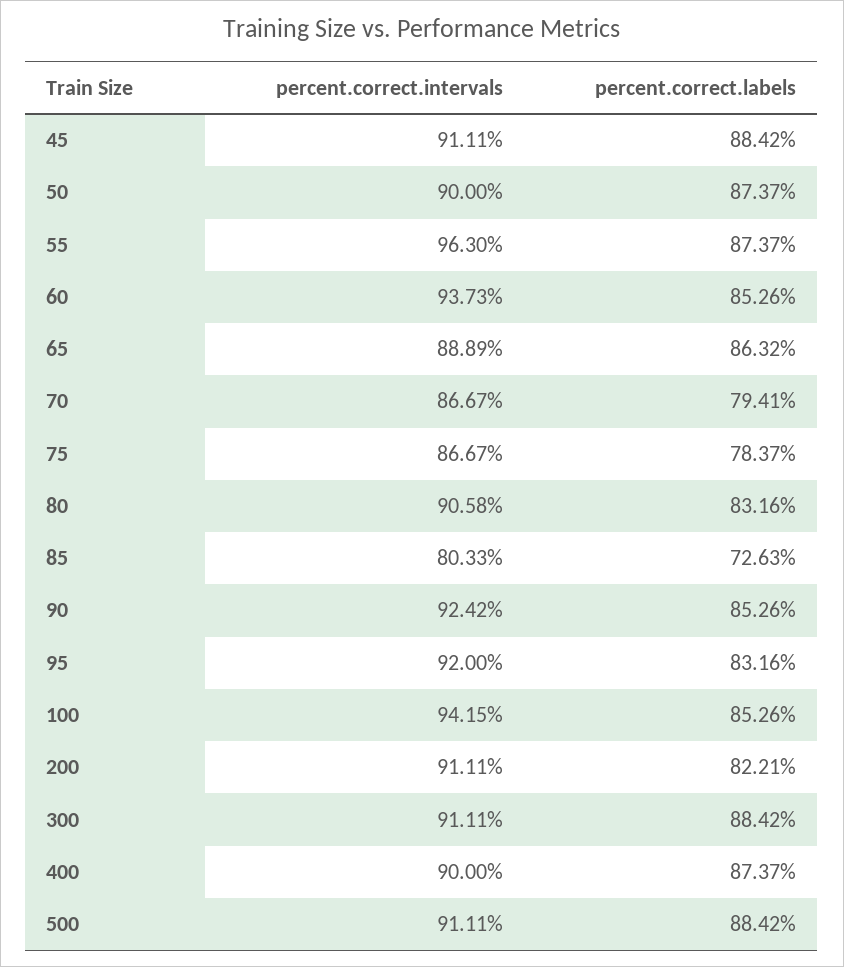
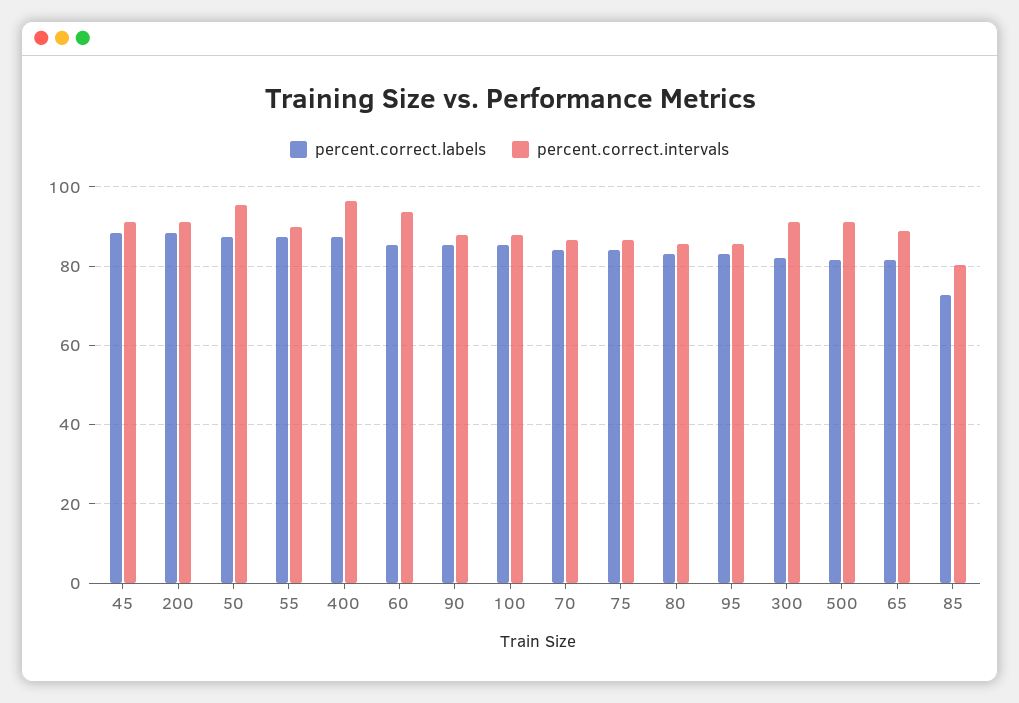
  {
    "percent.correct.intervals": {
      "45": 91.11,
-     "50": 90,
+     "50": 96,
-     "55": 96.3,
+     "55": 90,
      "60": 93.73,
      "65": 88.89,
      "70": 86.67,
      "75": 86.67,
-     "80": 90.58,
+     "80": 86,
      "85": 80.33,
-     "90": 92.42,
+     "90": 88,
-     "95": 92,
+     "95": 86,
-     "100": 94.15,
+     "100": 88,
      "200": 91.11,
      "300": 91.11,
-     "400": 90,
+     "400": 96,
      "500": 91.11
    },
    "percent.correct.labels": {
      "45": 88.42,
      "50": 87.37,
      "55": 87.37,
      "60": 85.26,
-     "65": 86.32,
+     "65": 82,
-     "70": 79.41,
+     "70": 84,
-     "75": 78.37,
+     "75": 84,
      "80": 83.16,
      "85": 72.63,
      "90": 85.26,
      "95": 83.16,
      "100": 85.26,
-     "200": 82.21,
+     "200": 88,
-     "300": 88.42,
+     "300": 82,
      "400": 87.37,
-     "500": 88.42
+     "500": 82
    }
  }

